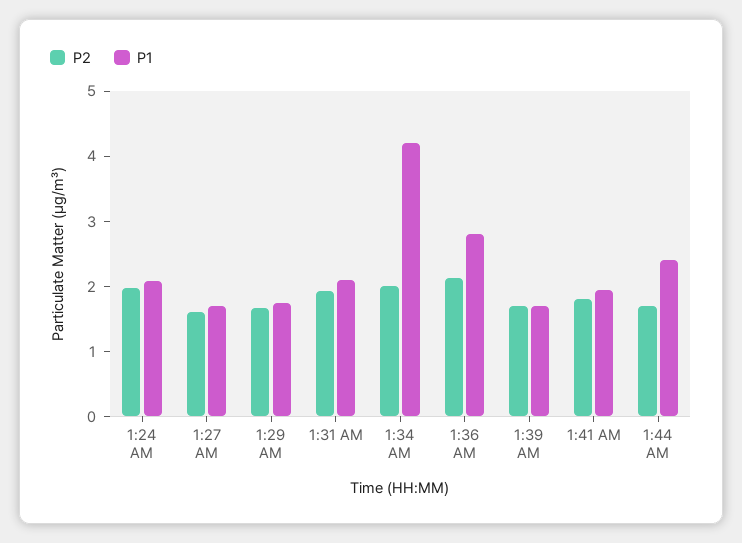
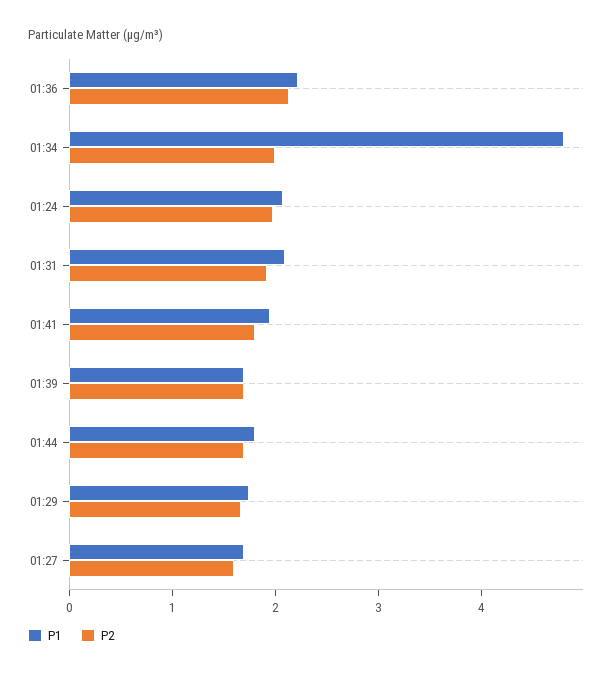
  {
    "P2": {
      "1:24 AM": 2,
      "1:27 AM": 1.6,
      "1:29 AM": 1.6,
      "1:31 AM": 2,
      "1:34 AM": 2,
      "1:36 AM": 2.2,
      "1:39 AM": 1.8,
      "1:41 AM": 1.8,
      "1:44 AM": 1.8
    },
    "P1": {
      "1:24 AM": 2,
      "1:27 AM": 1.8,
      "1:29 AM": 1.8,
      "1:31 AM": 2.2,
-     "1:34 AM": 4.2,
+     "1:34 AM": 4.8,
-     "1:36 AM": 2.8,
+     "1:36 AM": 2.2,
      "1:39 AM": 1.8,
      "1:41 AM": 2,
-     "1:44 AM": 2.4
+     "1:44 AM": 1.8
    }
  }

